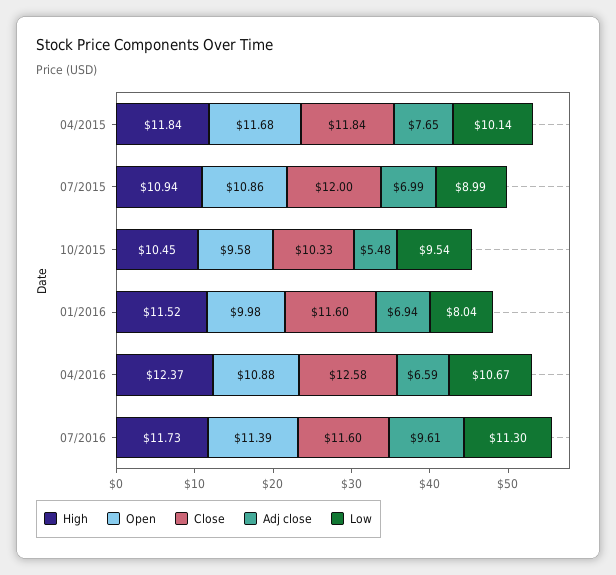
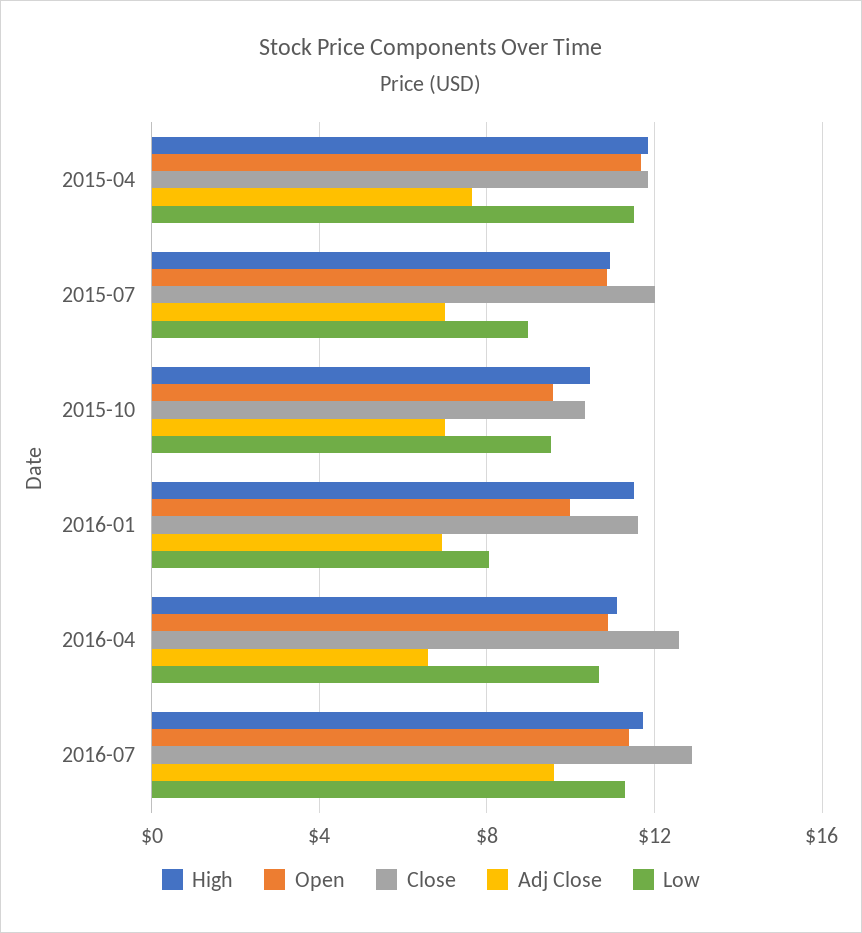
  {
    "High": {
      "04/2015": 11.84,
      "07/2015": 10.94,
      "10/2015": 10.45,
      "01/2016": 11.52,
-     "04/2016": 12.37,
+     "04/2016": 11,
      "07/2016": 11.73
    },
    "Open": {
      "04/2015": 11.68,
      "07/2015": 10.86,
      "10/2015": 9.58,
      "01/2016": 9.98,
      "04/2016": 10.88,
      "07/2016": 11.39
    },
    "Close": {
      "04/2015": 11.84,
      "07/2015": 12,
      "10/2015": 10.33,
      "01/2016": 11.6,
      "04/2016": 12.58,
-     "07/2016": 11.6
+     "07/2016": 13
    },
    "Adj close": {
      "04/2015": 7.65,
      "07/2015": 6.99,
-     "10/2015": 5.48,
+     "10/2015": 7,
      "01/2016": 6.94,
      "04/2016": 6.59,
      "07/2016": 9.61
    },
    "Low": {
-     "04/2015": 10.14,
+     "04/2015": 11.5,
      "07/2015": 8.99,
      "10/2015": 9.54,
      "01/2016": 8.04,
      "04/2016": 10.67,
      "07/2016": 11.3
    }
  }

